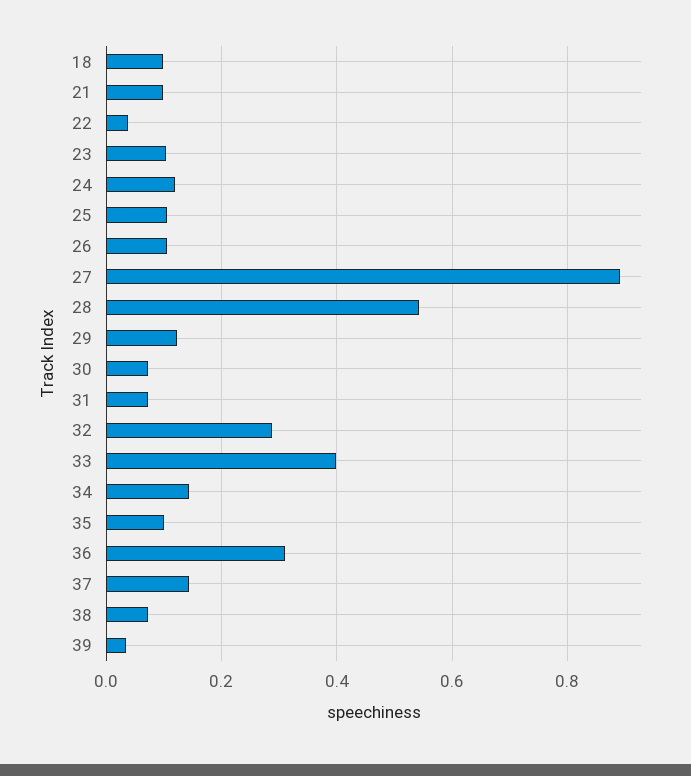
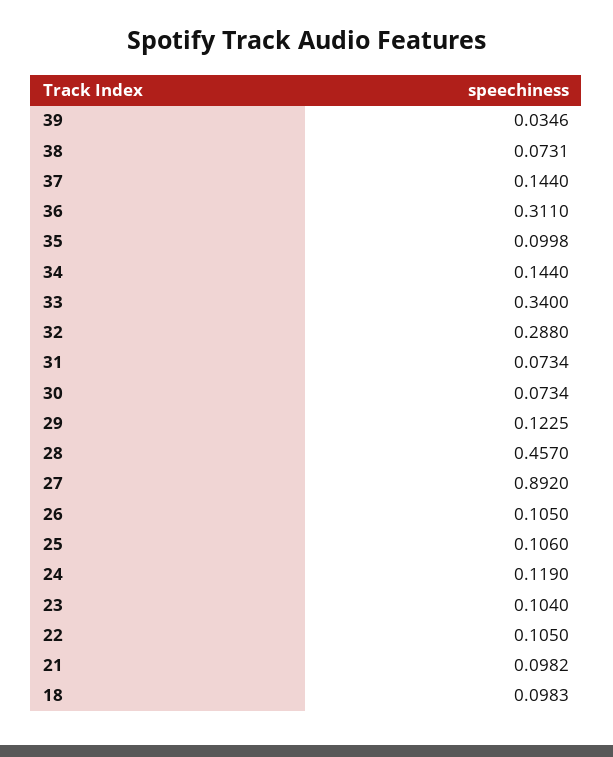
  {
    "18": 0.0983,
    "21": 0.0982,
-   "22": 0.04,
+   "22": 0.105,
    "23": 0.104,
    "24": 0.119,
    "25": 0.106,
    "26": 0.105,
    "27": 0.892,
-   "28": 0.54,
+   "28": 0.457,
    "29": 0.1225,
    "30": 0.0734,
    "31": 0.0734,
    "32": 0.288,
-   "33": 0.4,
+   "33": 0.34,
    "34": 0.144,
    "35": 0.0998,
    "36": 0.311,
    "37": 0.144,
    "38": 0.0731,
    "39": 0.0346
  }

